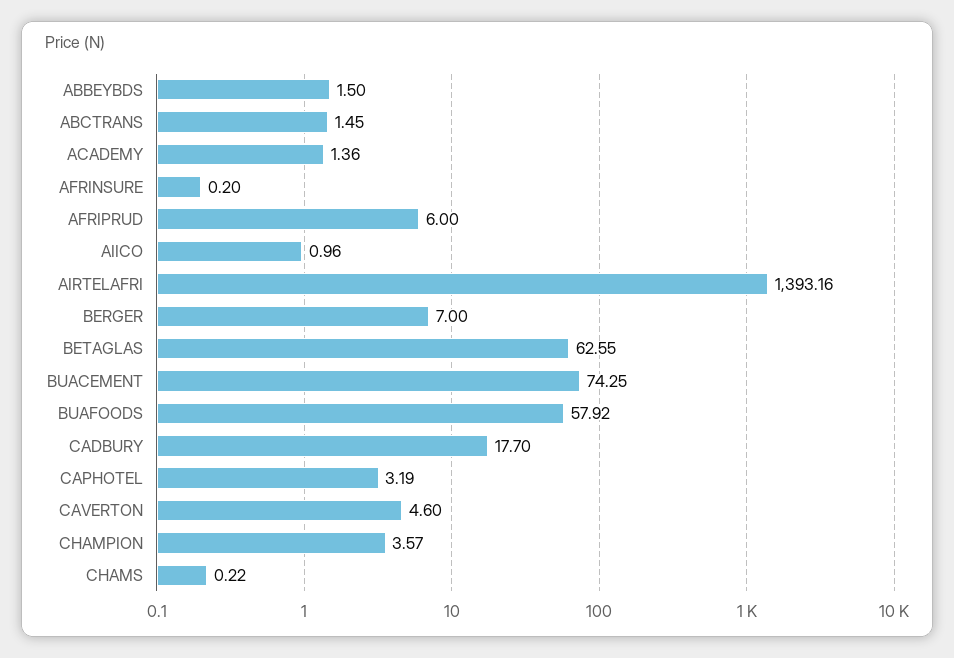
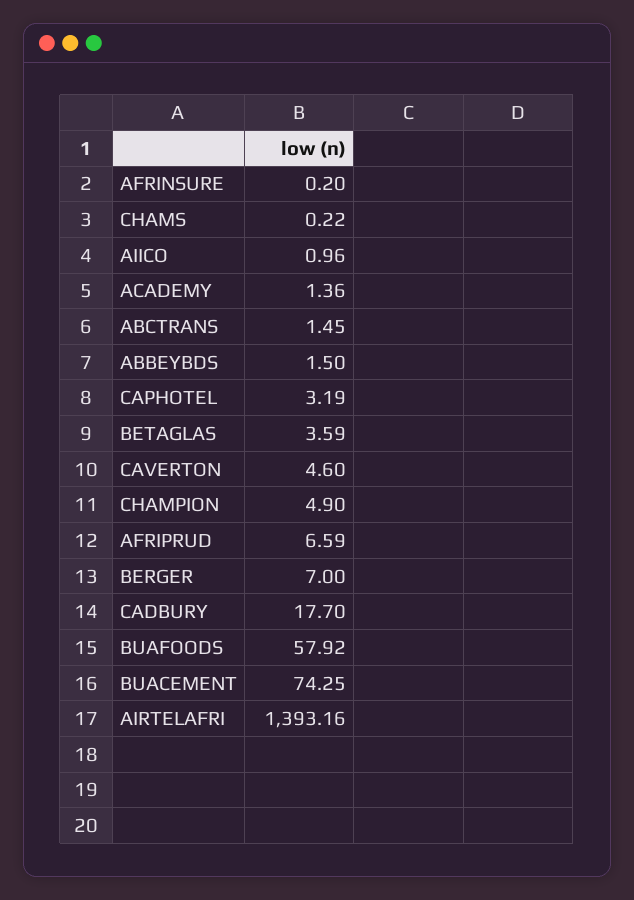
  {
    "ABBEYBDS": 1.5,
    "ABCTRANS": 1.45,
    "ACADEMY": 1.36,
    "AFRINSURE": 0.2,
-   "AFRIPRUD": 6,
+   "AFRIPRUD": 6.59,
    "AIICO": 0.96,
    "AIRTELAFRI": 1393.16,
    "BERGER": 7,
-   "BETAGLAS": 62.55,
+   "BETAGLAS": 3.59,
    "BUACEMENT": 74.25,
    "BUAFOODS": 57.92,
    "CADBURY": 17.7,
    "CAPHOTEL": 3.19,
    "CAVERTON": 4.6,
-   "CHAMPION": 3.57,
+   "CHAMPION": 4.9,
    "CHAMS": 0.22
  }

